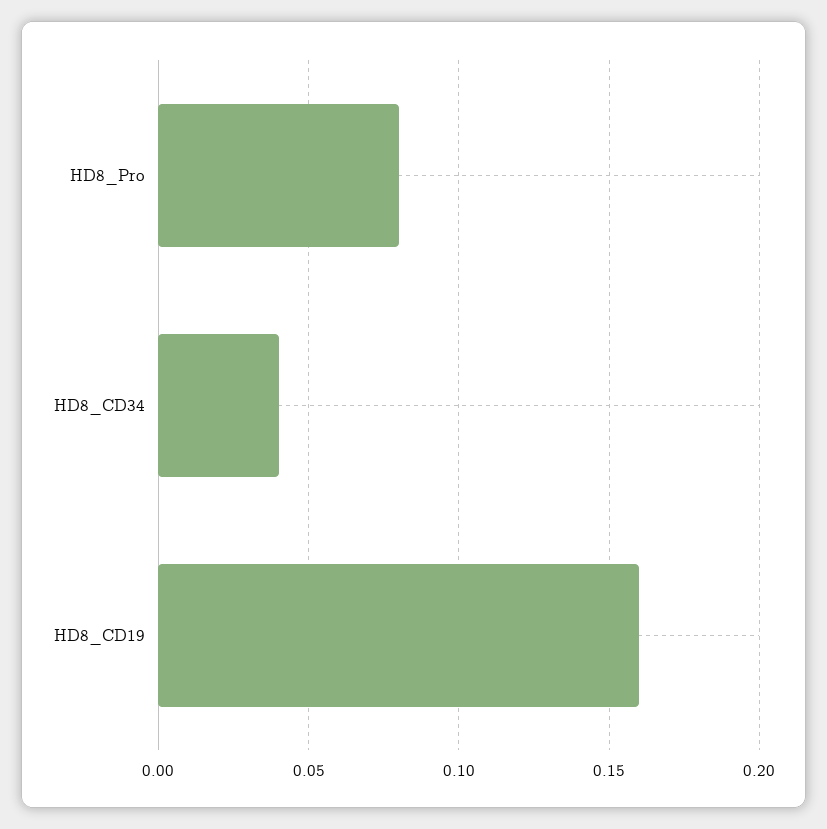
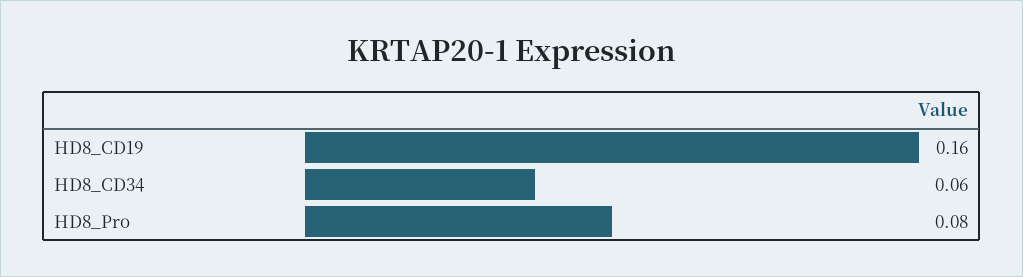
  {
    "HD8_Pro": 0.08,
-   "HD8_CD34": 0.04,
+   "HD8_CD34": 0.06,
    "HD8_CD19": 0.16
  }

